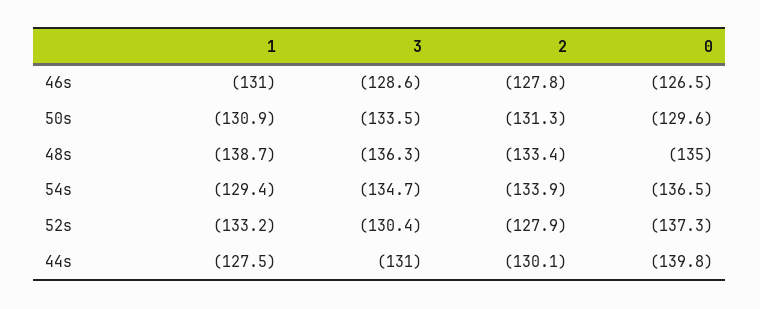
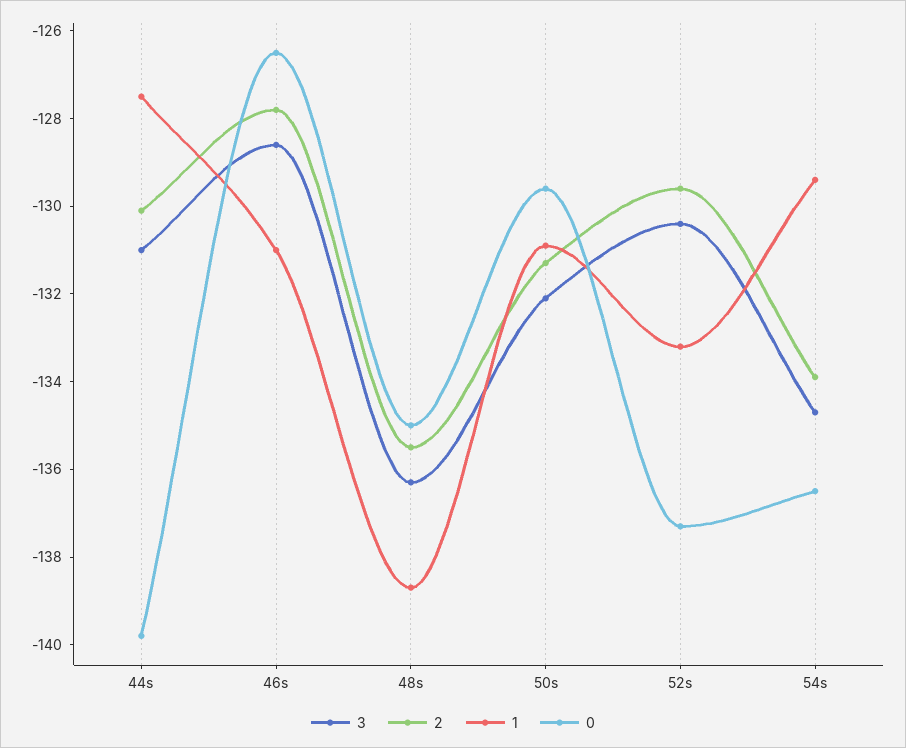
  {
    "1": {
      "46s": -131,
      "50s": -130.9,
      "48s": -138.7,
      "54s": -129.4,
      "52s": -133.2,
      "44s": -127.5
    },
    "3": {
      "46s": -128.6,
-     "50s": -133.5,
+     "50s": -132,
      "48s": -136.3,
      "54s": -134.7,
      "52s": -130.4,
      "44s": -131
    },
    "2": {
      "46s": -127.8,
      "50s": -131.3,
-     "48s": -133.4,
+     "48s": -135.5,
      "54s": -133.9,
-     "52s": -127.9,
+     "52s": -129.5,
      "44s": -130.1
    },
    "0": {
      "46s": -126.5,
      "50s": -129.6,
      "48s": -135,
      "54s": -136.5,
      "52s": -137.3,
      "44s": -139.8
    }
  }

